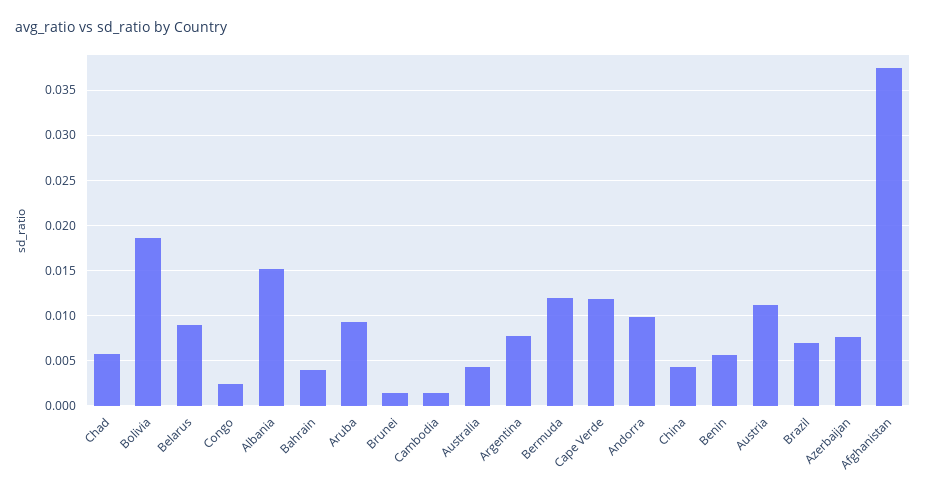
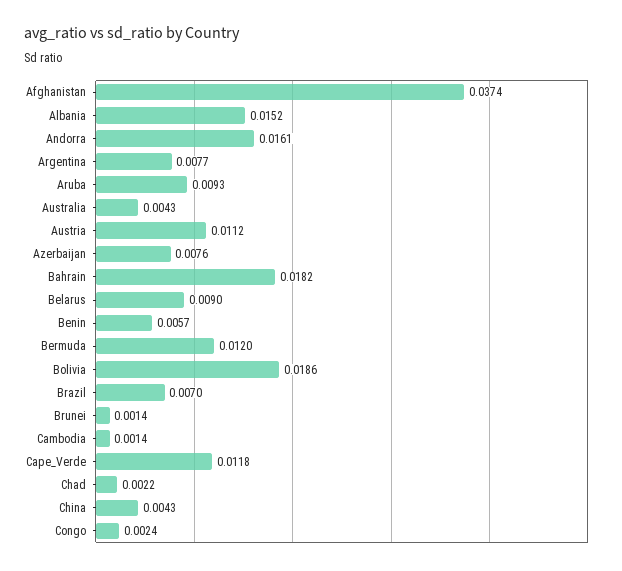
  {
-   "Chad": 0.006,
+   "Chad": 0.0022,
    "Bolivia": 0.0186,
    "Belarus": 0.009,
    "Congo": 0.0024,
    "Albania": 0.0152,
-   "Bahrain": 0.004,
+   "Bahrain": 0.0182,
    "Aruba": 0.0093,
    "Brunei": 0.0014,
    "Cambodia": 0.0014,
    "Australia": 0.0043,
    "Argentina": 0.0077,
    "Bermuda": 0.012,
    "Cape Verde": 0.0118,
-   "Andorra": 0.01,
+   "Andorra": 0.0161,
    "China": 0.0043,
    "Benin": 0.0057,
    "Austria": 0.0112,
    "Brazil": 0.007,
    "Azerbaijan": 0.0076,
    "Afghanistan": 0.0374
  }

